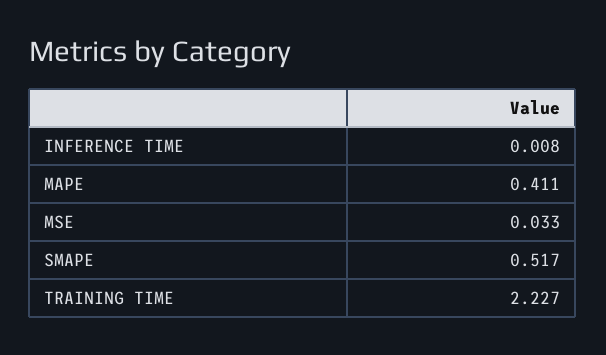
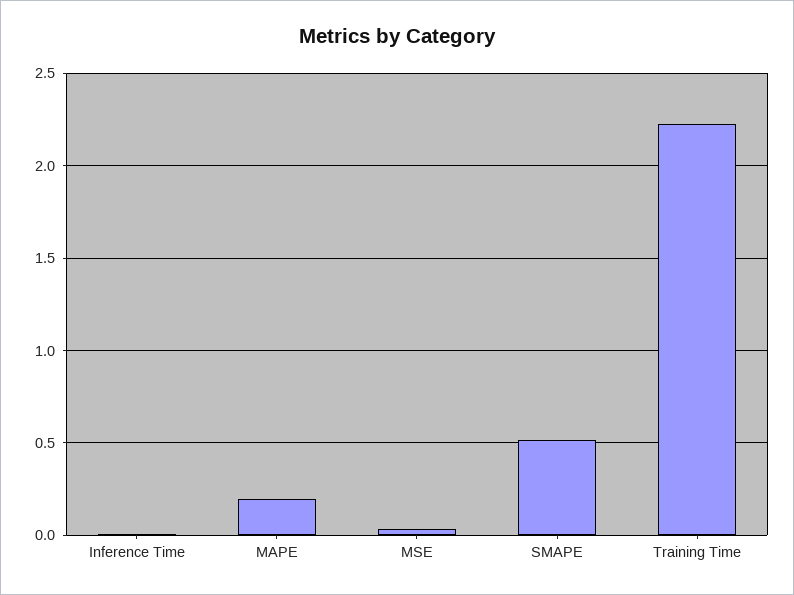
  {
    "INFERENCE TIME": 0.008,
-   "MAPE": 0.411,
+   "MAPE": 0.2,
    "MSE": 0.033,
    "SMAPE": 0.517,
    "TRAINING TIME": 2.227
  }

